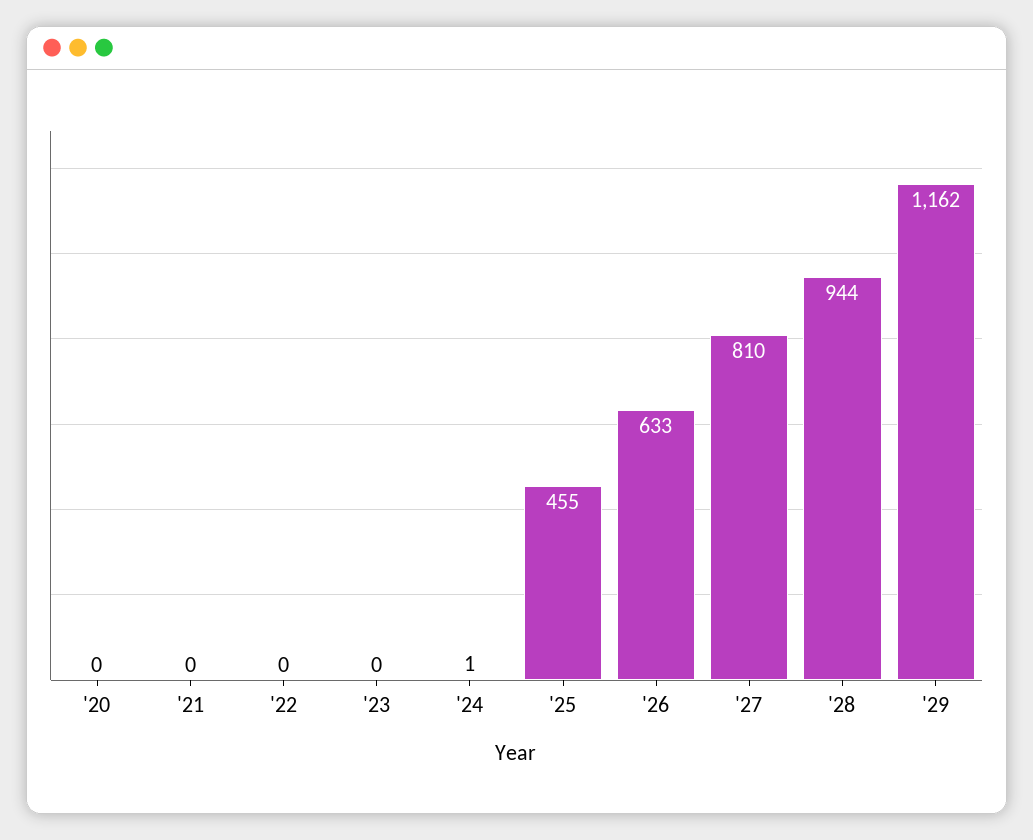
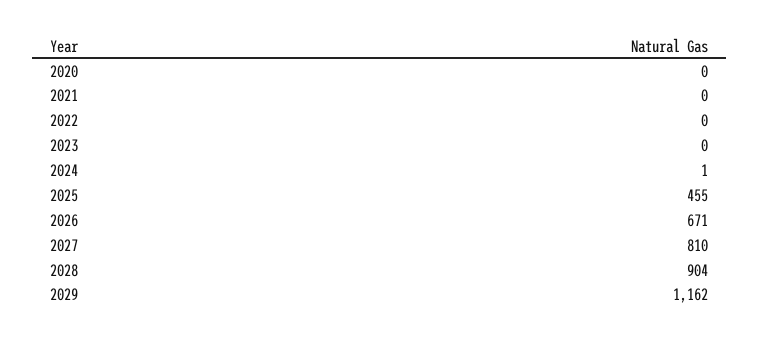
  {
    "'20": 0,
    "'21": 0,
    "'22": 0,
    "'23": 0,
    "'24": 1,
    "'25": 455,
-   "'26": 633,
+   "'26": 671,
    "'27": 810,
-   "'28": 944,
+   "'28": 904,
    "'29": 1162
  }

